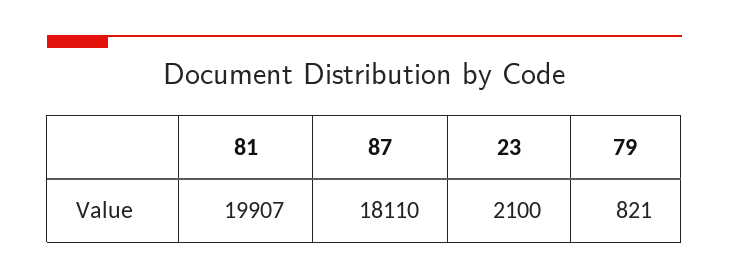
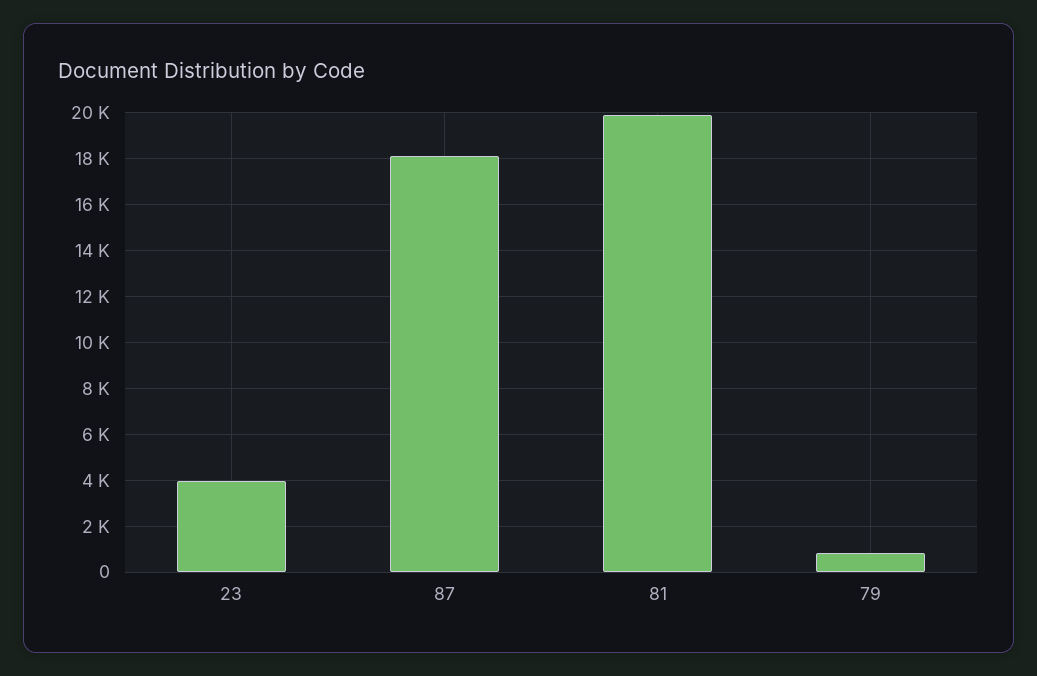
  {
    "81": 19907,
    "87": 18110,
-   "23": 2100,
+   "23": 4000,
    "79": 821
  }

